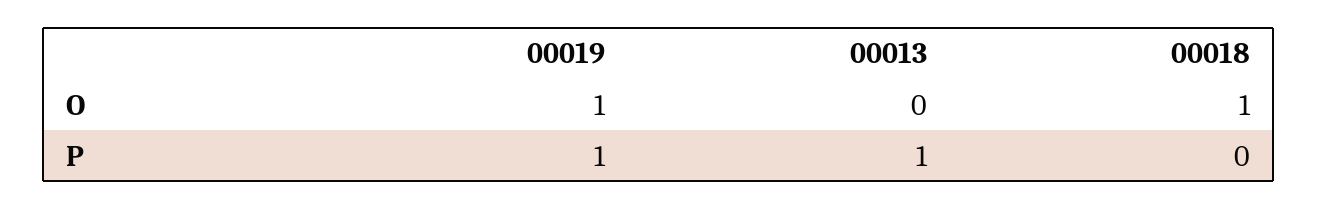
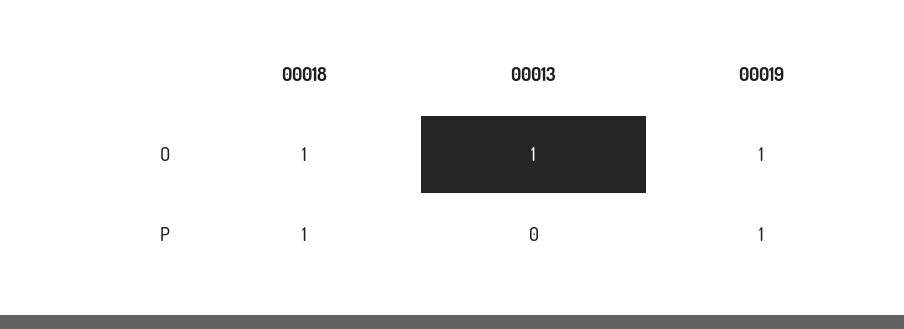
  {
    "00019": {
      "O": 1,
      "P": 1
    },
    "00013": {
-     "O": 0,
+     "O": 1,
-     "P": 1
+     "P": 0
    },
    "00018": {
      "O": 1,
-     "P": 0
+     "P": 1
    }
  }

